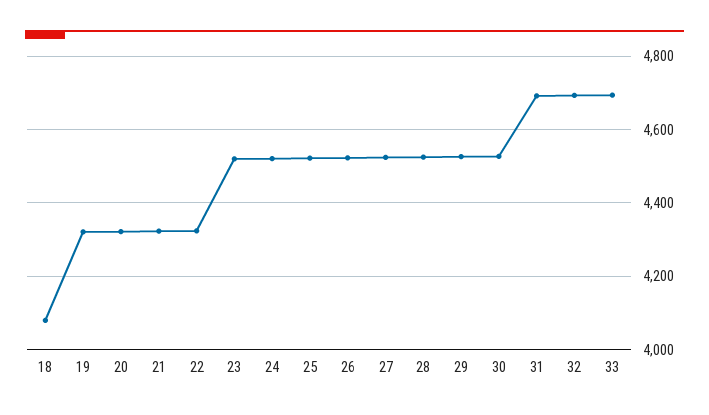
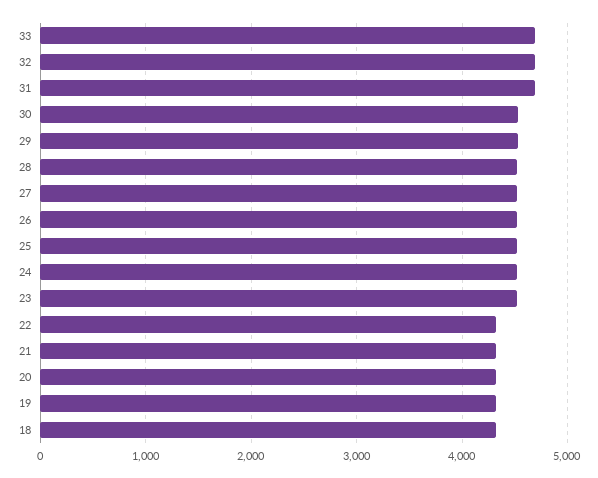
  {
-   "18": 4080,
+   "18": 4300,
    "19": 4320,
    "20": 4320,
    "21": 4320,
    "22": 4320,
    "23": 4520,
    "24": 4520,
    "25": 4520,
    "26": 4520,
    "27": 4520,
    "28": 4520,
    "29": 4520,
    "30": 4520,
    "31": 4700,
    "32": 4700,
    "33": 4700
  }

